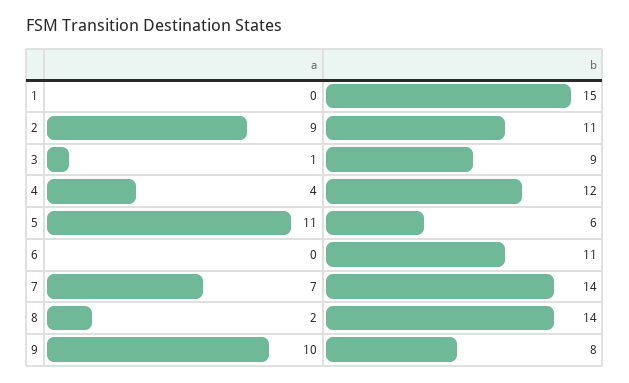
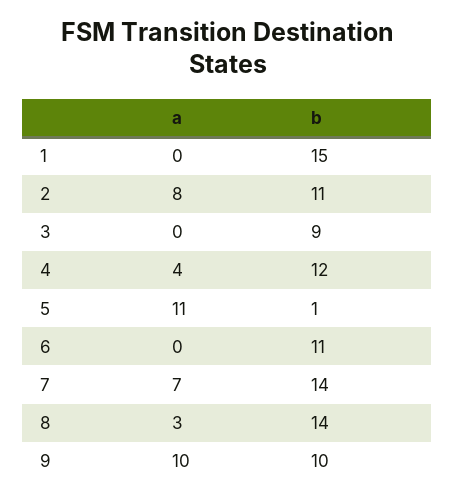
  {
    "a": {
      "1": 0,
-     "2": 9,
+     "2": 8,
-     "3": 1,
+     "3": 0,
      "4": 4,
      "5": 11,
      "6": 0,
      "7": 7,
-     "8": 2,
+     "8": 3,
      "9": 10
    },
    "b": {
      "1": 15,
      "2": 11,
      "3": 9,
      "4": 12,
-     "5": 6,
+     "5": 1,
      "6": 11,
      "7": 14,
      "8": 14,
-     "9": 8
+     "9": 10
    }
  }

